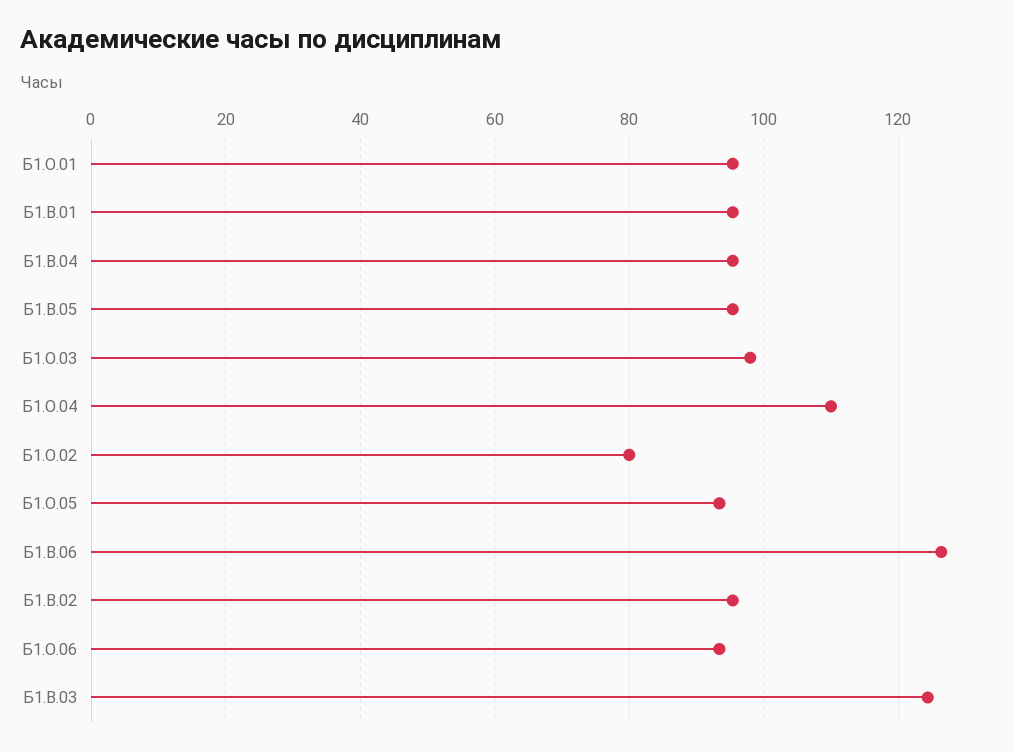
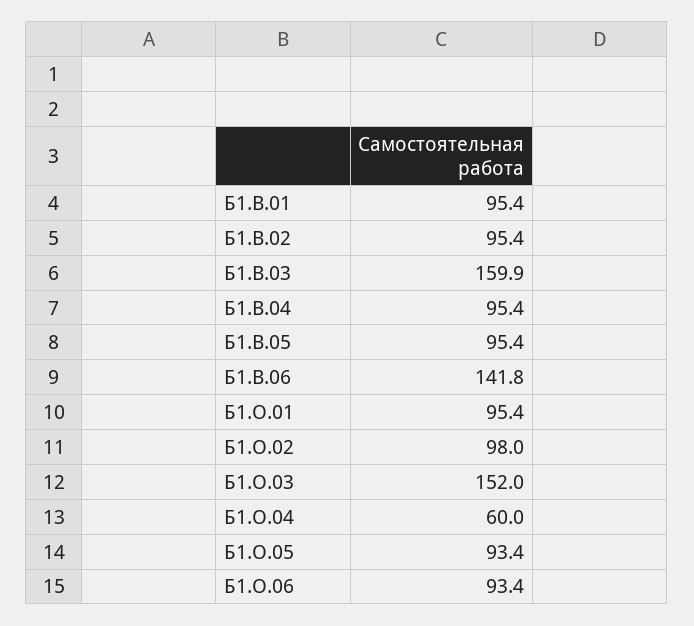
  {
    "Б1.О.01": 95.4,
    "Б1.В.01": 95.4,
    "Б1.В.04": 95.4,
    "Б1.В.05": 95.4,
-   "Б1.О.03": 98,
+   "Б1.О.03": 152,
-   "Б1.О.04": 110,
+   "Б1.О.04": 60,
-   "Б1.О.02": 80,
+   "Б1.О.02": 98,
    "Б1.О.05": 93.4,
-   "Б1.В.06": 126,
+   "Б1.В.06": 141.8,
    "Б1.В.02": 95.4,
    "Б1.О.06": 93.4,
-   "Б1.В.03": 124
+   "Б1.В.03": 159.9
  }

